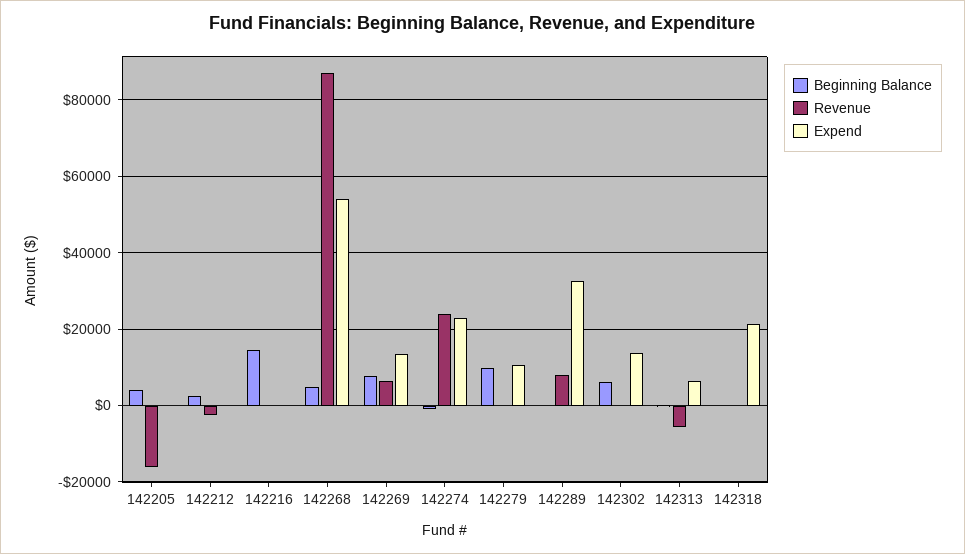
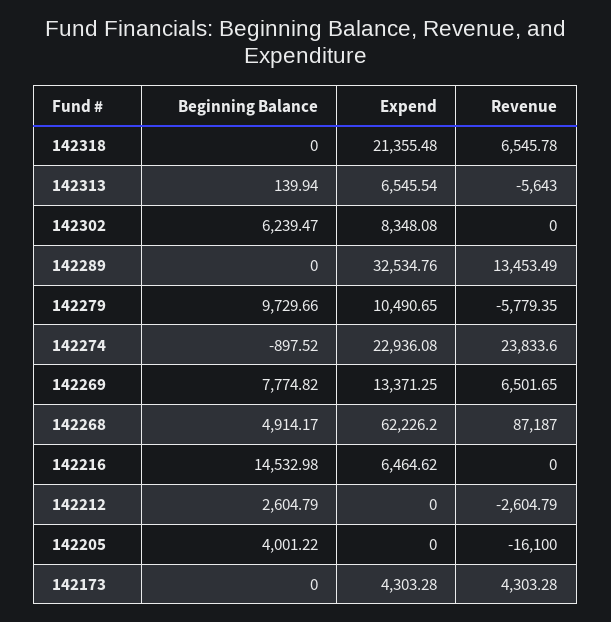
  {
    "Beginning Balance": {
      "142205": 4001.22,
      "142212": 2604.79,
      "142216": 14532.98,
      "142268": 4914.17,
      "142269": 7774.82,
      "142274": -897.52,
      "142279": 9729.66,
      "142289": 0,
      "142302": 6239.47,
      "142313": 139.94,
-     "142318": 0
+     "142318": 0,
+     "142173": 0
    },
    "Revenue": {
      "142205": -16100,
      "142212": -2604.79,
      "142216": 0,
      "142268": 87187,
      "142269": 6501.65,
      "142274": 23833.6,
-     "142279": 0,
+     "142279": -5779.35,
-     "142289": 8000,
+     "142289": 13453.49,
      "142302": 0,
      "142313": -5643,
-     "142318": 0
+     "142318": 6545.78,
+     "142173": 4303.28
    },
    "Expend": {
      "142205": 0,
      "142212": 0,
-     "142216": 0,
+     "142216": 6464.62,
-     "142268": 54000,
+     "142268": 62226.2,
      "142269": 13371.25,
      "142274": 22936.08,
      "142279": 10490.65,
      "142289": 32534.76,
-     "142302": 14000,
+     "142302": 8348.08,
      "142313": 6545.54,
-     "142318": 21355.48
+     "142318": 21355.48,
+     "142173": 4303.28
    }
  }

